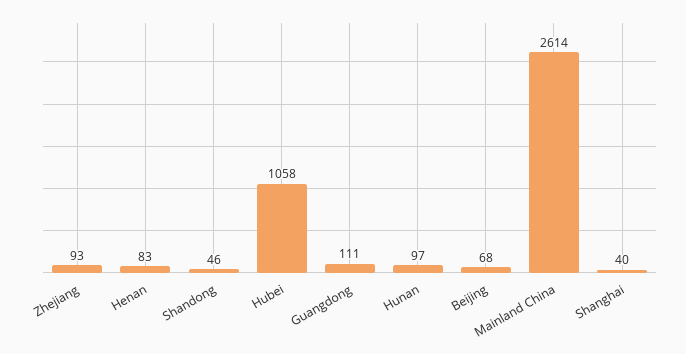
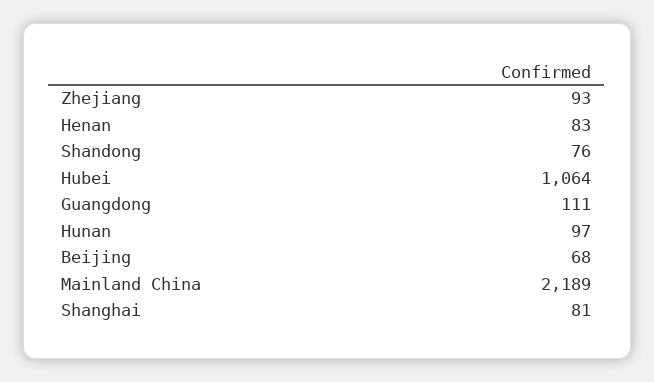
  {
    "Zhejiang": 93,
    "Henan": 83,
-   "Shandong": 46,
+   "Shandong": 76,
-   "Hubei": 1058,
+   "Hubei": 1064,
    "Guangdong": 111,
    "Hunan": 97,
    "Beijing": 68,
-   "Mainland China": 2614,
+   "Mainland China": 2189,
-   "Shanghai": 40
+   "Shanghai": 81
  }

